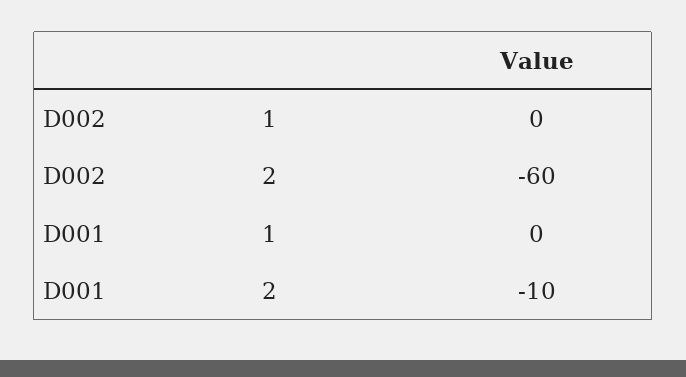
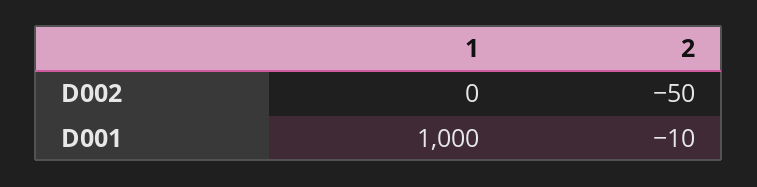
  {
    "D002": {
      "1": 0,
-     "2": -60
+     "2": -50
    },
    "D001": {
-     "1": 0,
+     "1": 1000,
      "2": -10
    }
  }

